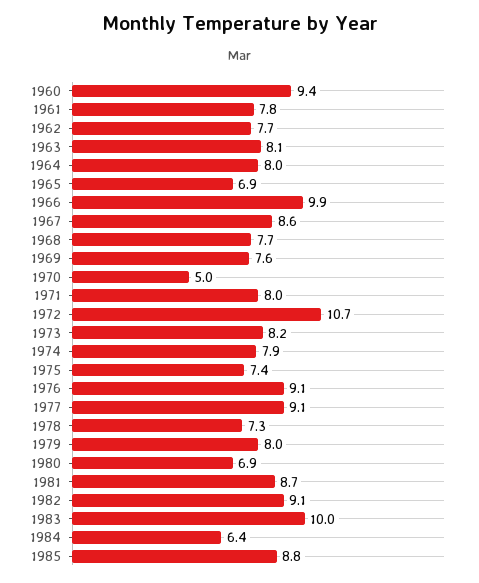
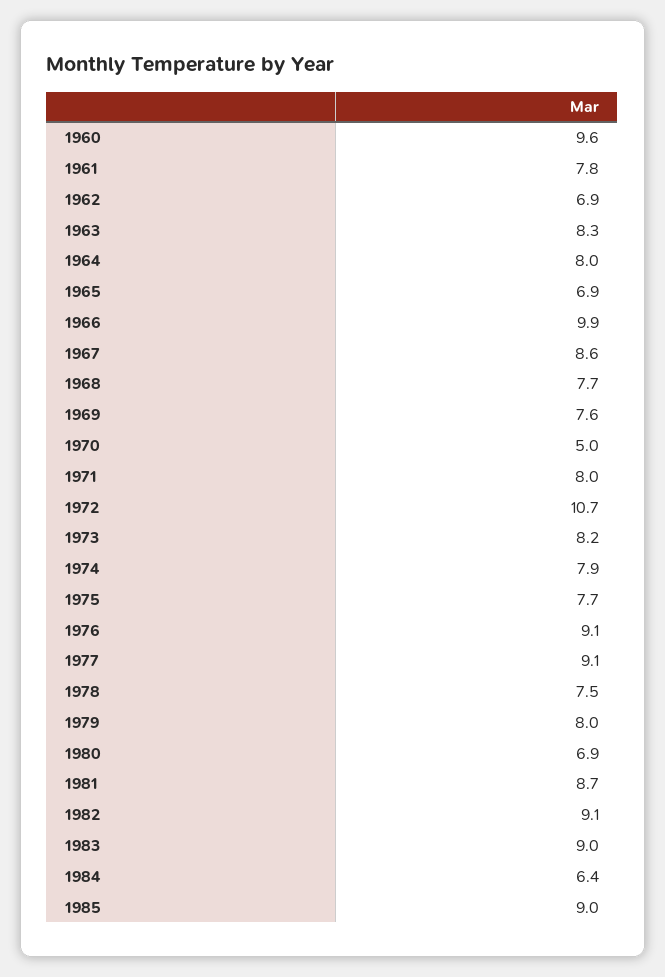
  {
-   "1960": 9.4,
+   "1960": 9.6,
    "1961": 7.8,
-   "1962": 7.7,
+   "1962": 6.9,
-   "1963": 8.1,
+   "1963": 8.3,
    "1964": 8,
    "1965": 6.9,
    "1966": 9.9,
    "1967": 8.6,
    "1968": 7.7,
    "1969": 7.6,
    "1970": 5,
    "1971": 8,
    "1972": 10.7,
    "1973": 8.2,
    "1974": 7.9,
-   "1975": 7.4,
+   "1975": 7.7,
    "1976": 9.1,
    "1977": 9.1,
-   "1978": 7.3,
+   "1978": 7.5,
    "1979": 8,
    "1980": 6.9,
    "1981": 8.7,
    "1982": 9.1,
-   "1983": 10,
+   "1983": 9,
    "1984": 6.4,
-   "1985": 8.8
+   "1985": 9
  }

